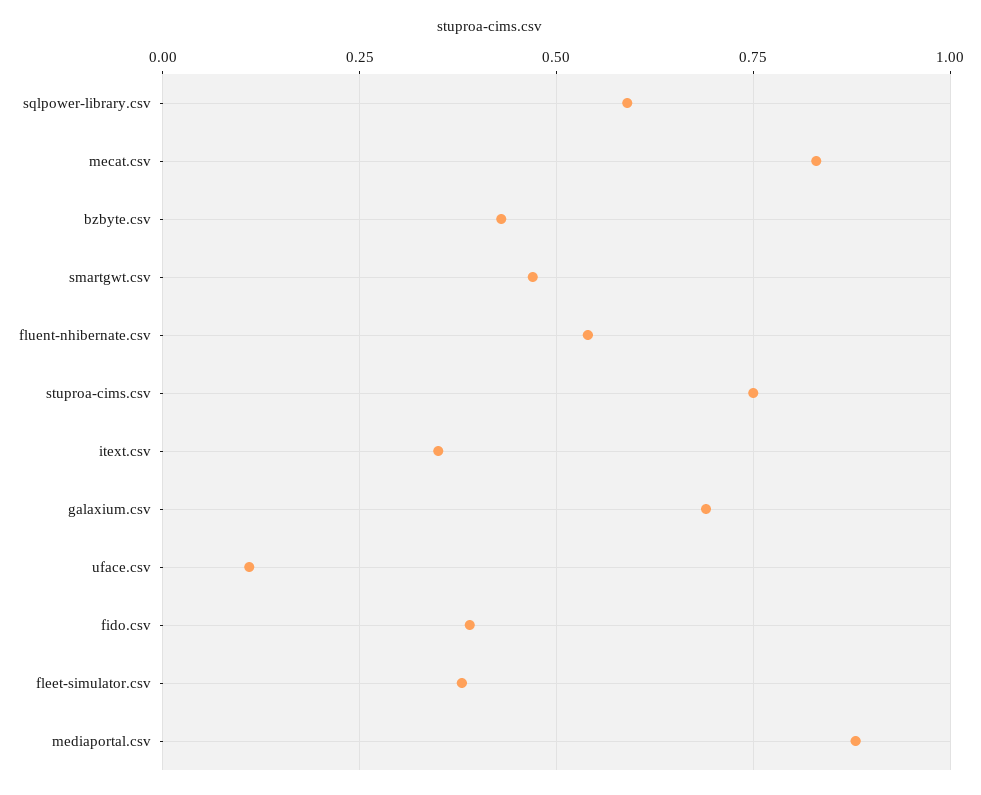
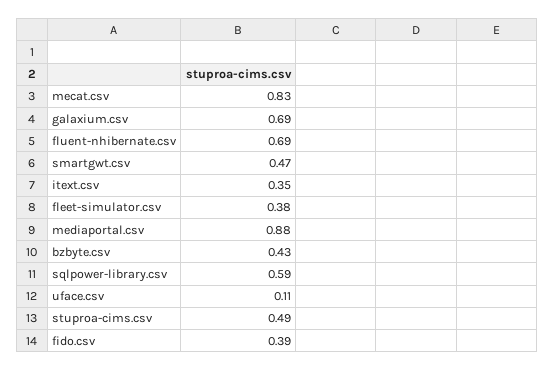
  {
    "sqlpower-library.csv": 0.59,
    "mecat.csv": 0.83,
    "bzbyte.csv": 0.43,
    "smartgwt.csv": 0.47,
-   "fluent-nhibernate.csv": 0.55,
+   "fluent-nhibernate.csv": 0.69,
-   "stuproa-cims.csv": 0.75,
+   "stuproa-cims.csv": 0.49,
    "itext.csv": 0.35,
    "galaxium.csv": 0.69,
    "uface.csv": 0.11,
    "fido.csv": 0.39,
    "fleet-simulator.csv": 0.38,
    "mediaportal.csv": 0.88
  }

